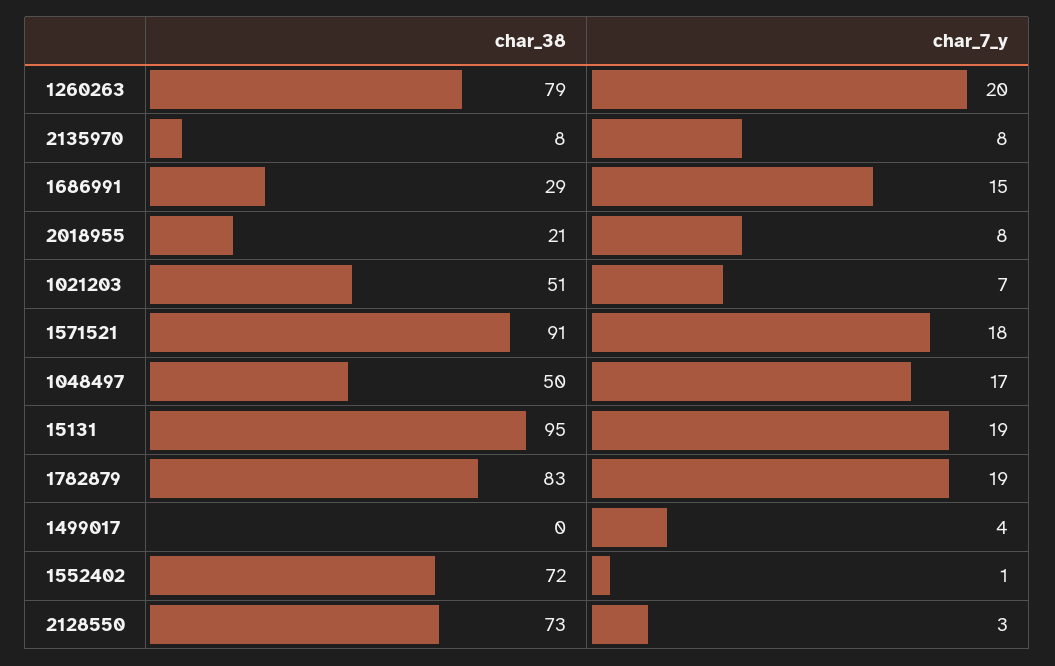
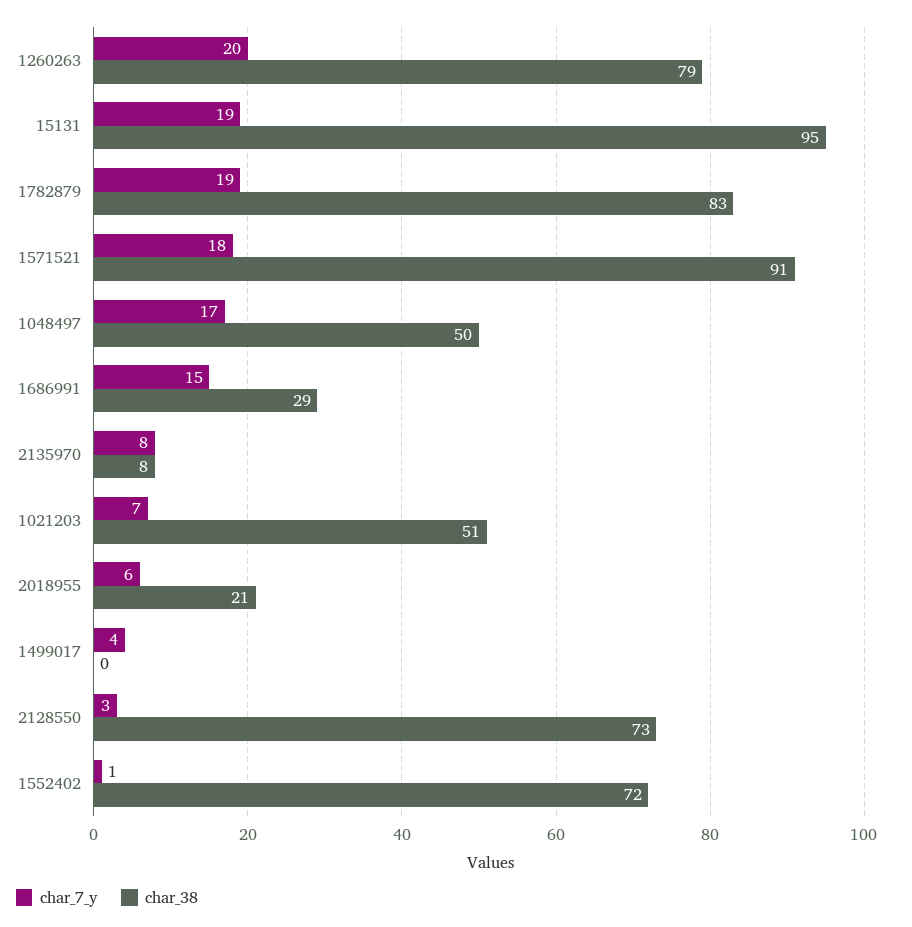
  {
    "char_38": {
      "1260263": 79,
      "2135970": 8,
      "1686991": 29,
      "2018955": 21,
      "1021203": 51,
      "1571521": 91,
      "1048497": 50,
      "15131": 95,
      "1782879": 83,
      "1499017": 0,
      "1552402": 72,
      "2128550": 73
    },
    "char_7_y": {
      "1260263": 20,
      "2135970": 8,
      "1686991": 15,
-     "2018955": 8,
+     "2018955": 6,
      "1021203": 7,
      "1571521": 18,
      "1048497": 17,
      "15131": 19,
      "1782879": 19,
      "1499017": 4,
      "1552402": 1,
      "2128550": 3
    }
  }

